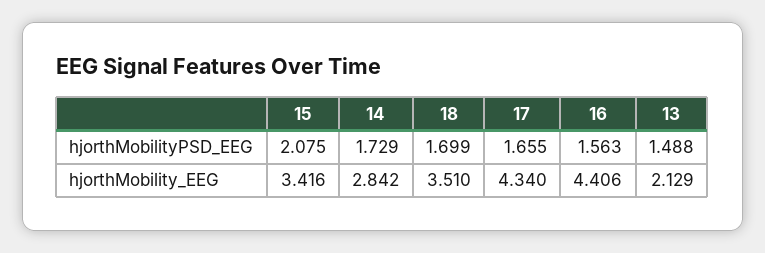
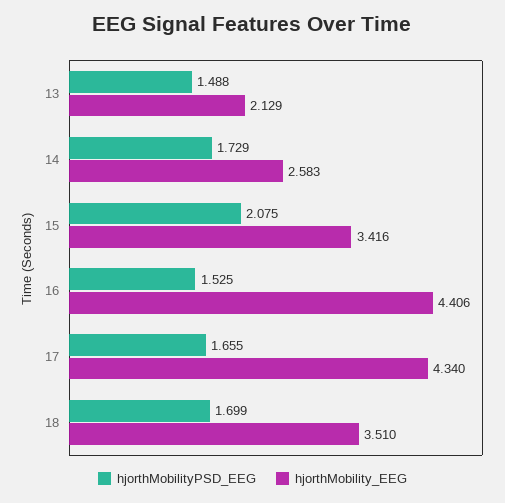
  {
    "hjorthMobilityPSD_EEG": {
      "15": 2.075,
      "14": 1.729,
      "18": 1.699,
      "17": 1.655,
-     "16": 1.563,
+     "16": 1.525,
      "13": 1.488
    },
    "hjorthMobility_EEG": {
      "15": 3.416,
-     "14": 2.842,
+     "14": 2.583,
      "18": 3.51,
      "17": 4.34,
      "16": 4.406,
      "13": 2.129
    }
  }

